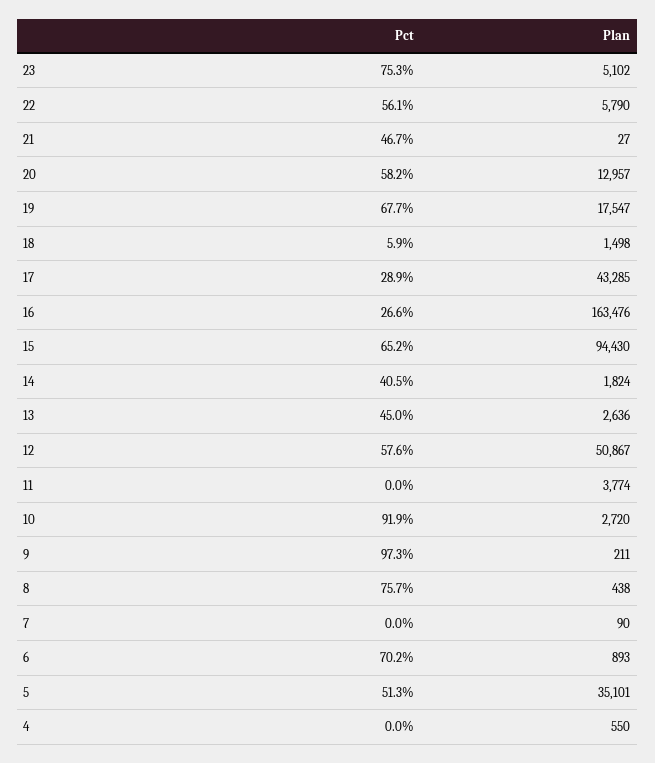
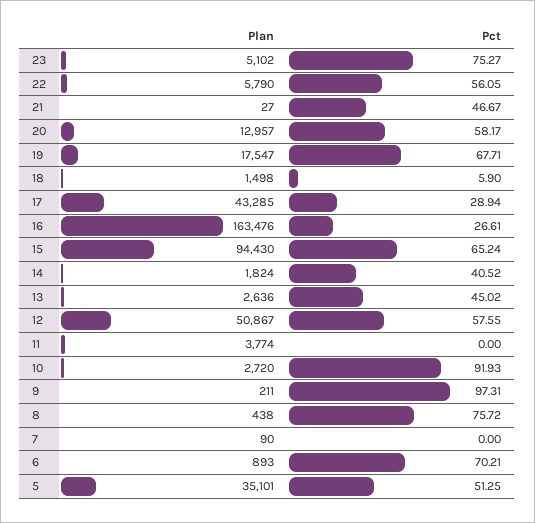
  {
    "Pct": {
      "23": 75.27,
      "22": 56.05,
      "21": 46.67,
      "20": 58.17,
      "19": 67.71,
      "18": 5.9,
      "17": 28.94,
      "16": 26.61,
      "15": 65.24,
      "14": 40.52,
      "13": 45.02,
      "12": 57.55,
      "11": 0,
      "10": 91.93,
      "9": 97.31,
      "8": 75.72,
      "7": 0,
      "6": 70.21,
-     "5": 51.25,
+     "5": 51.25
-     "4": 0
    },
    "Plan": {
      "23": 5102,
      "22": 5790,
      "21": 27,
      "20": 12957,
      "19": 17547,
      "18": 1498,
      "17": 43285,
      "16": 163476,
      "15": 94430,
      "14": 1824,
      "13": 2636,
      "12": 50867,
      "11": 3774,
      "10": 2720,
      "9": 211,
      "8": 438,
      "7": 90,
      "6": 893,
-     "5": 35101,
+     "5": 35101
-     "4": 550
    }
  }

